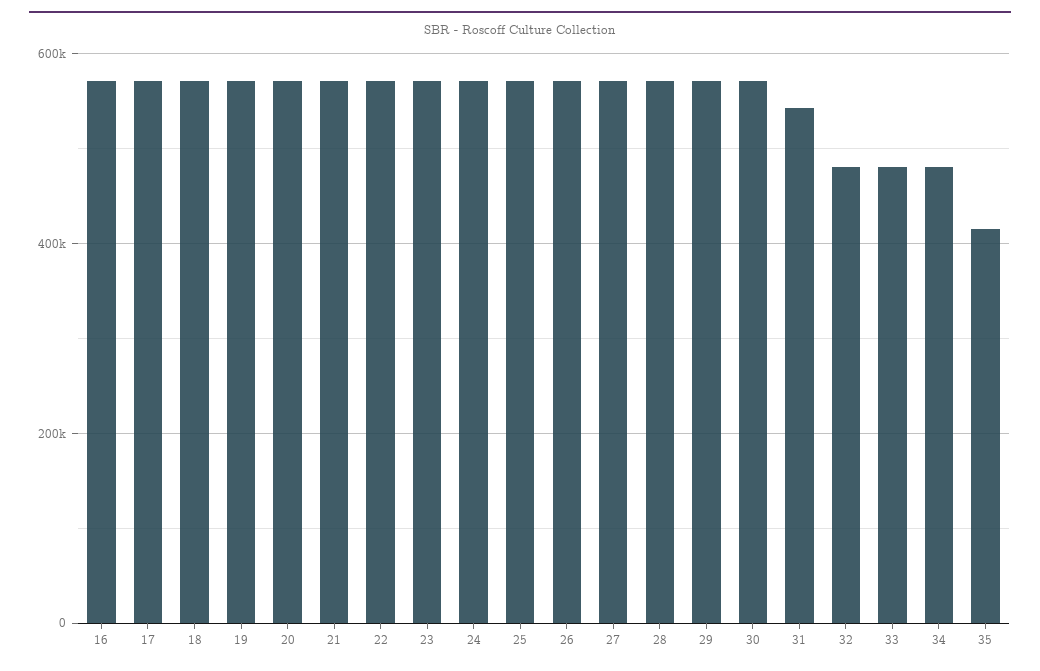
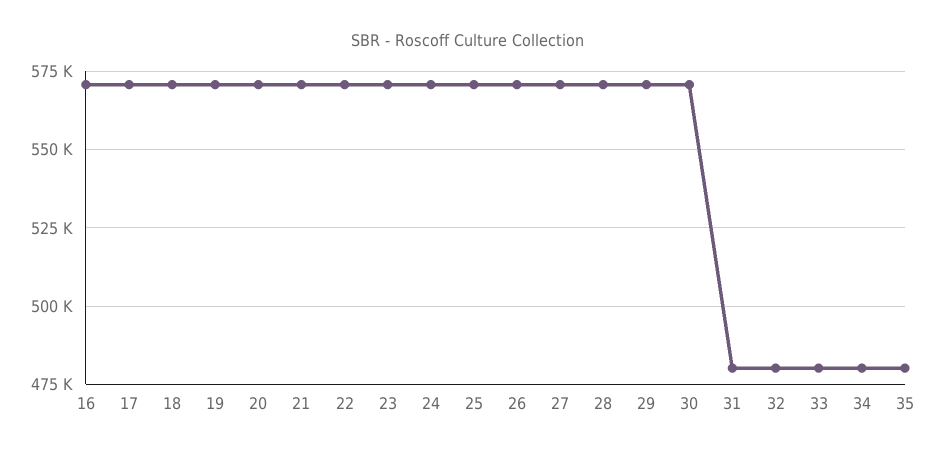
  {
    "16": 570000,
    "17": 570000,
    "18": 570000,
    "19": 570000,
    "20": 570000,
    "21": 570000,
    "22": 570000,
    "23": 570000,
    "24": 570000,
    "25": 570000,
    "26": 570000,
    "27": 570000,
    "28": 570000,
    "29": 570000,
    "30": 570000,
-   "31": 540000,
+   "31": 480000,
    "32": 480000,
    "33": 480000,
    "34": 480000,
-   "35": 420000
+   "35": 480000
  }

